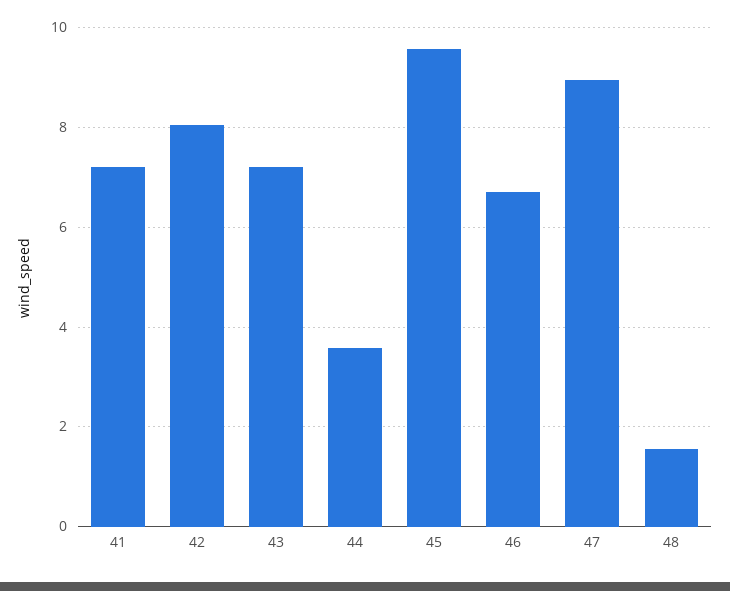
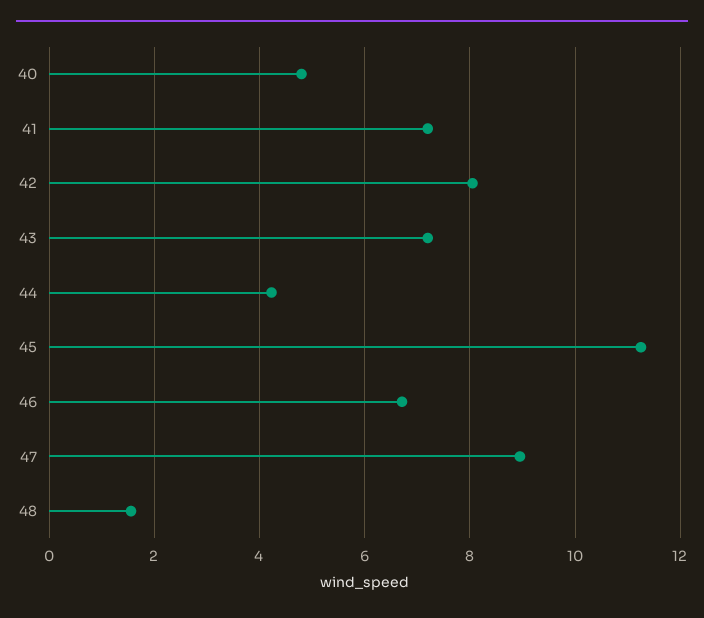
  {
    "41": 7.2,
    "42": 8,
    "43": 7.2,
-   "44": 3.6,
+   "44": 4.2,
-   "45": 9.6,
+   "45": 11.2,
    "46": 6.8,
    "47": 9,
-   "48": 1.6
+   "48": 1.6,
+   "40": 4.8
  }

